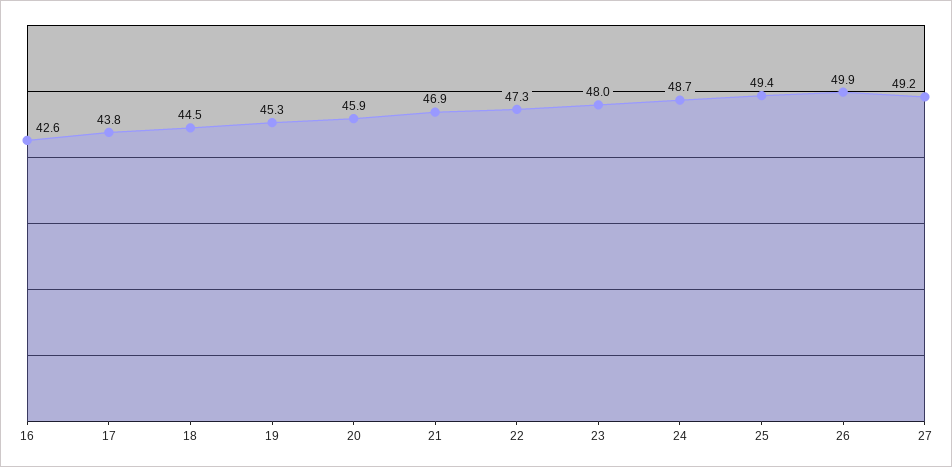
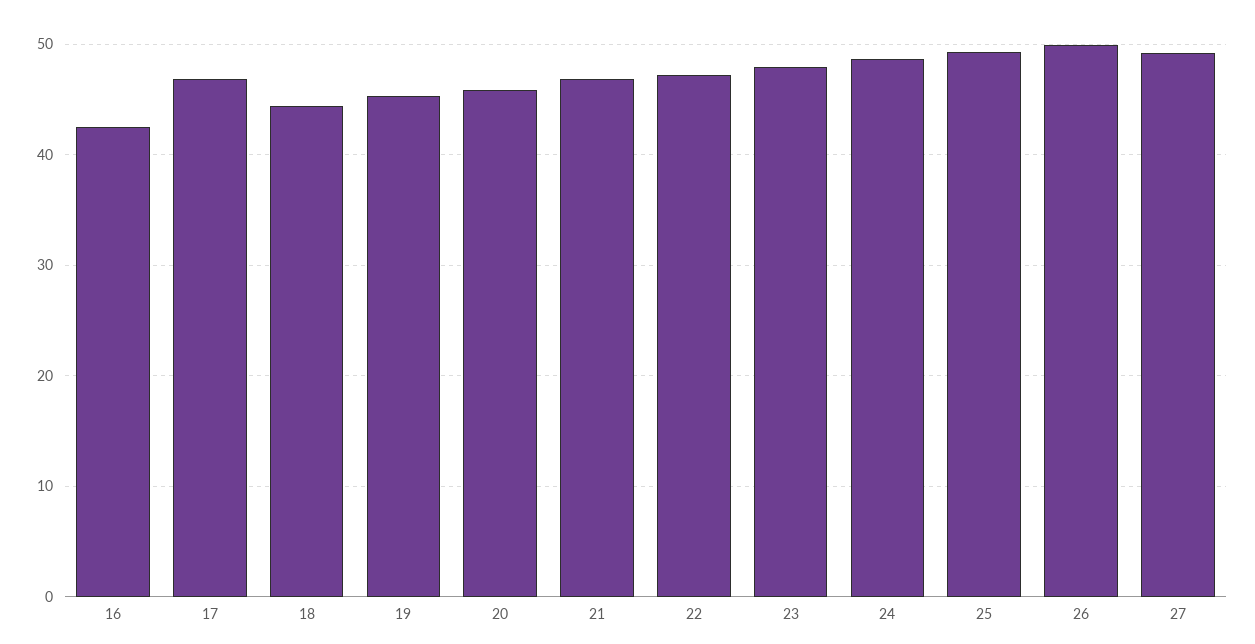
  {
    "16": 42.6,
-   "17": 43.8,
+   "17": 47,
    "18": 44.5,
    "19": 45.3,
    "20": 45.9,
    "21": 46.9,
    "22": 47.3,
    "23": 48,
    "24": 48.7,
    "25": 49.4,
    "26": 49.9,
    "27": 49.2
  }

